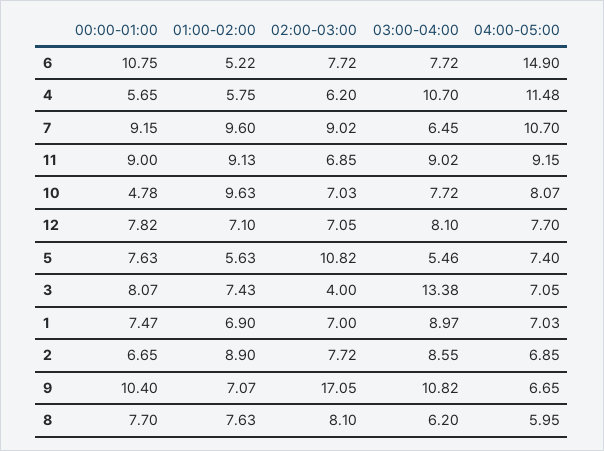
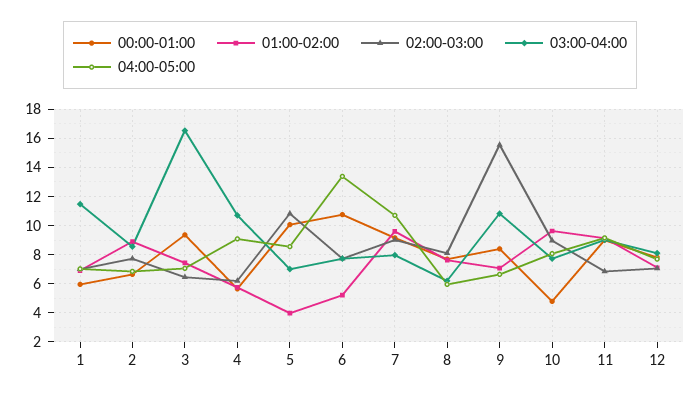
  {
    "00:00-01:00": {
      "6": 10.75,
      "4": 5.65,
      "7": 9.15,
      "11": 9,
      "10": 4.78,
      "12": 7.82,
-     "5": 7.63,
+     "5": 10,
-     "3": 8.07,
+     "3": 9.5,
-     "1": 7.47,
+     "1": 6,
      "2": 6.65,
-     "9": 10.4,
+     "9": 8.5,
      "8": 7.7
    },
    "01:00-02:00": {
      "6": 5.22,
      "4": 5.75,
      "7": 9.6,
      "11": 9.13,
      "10": 9.63,
      "12": 7.1,
-     "5": 5.63,
+     "5": 4,
      "3": 7.43,
      "1": 6.9,
      "2": 8.9,
      "9": 7.07,
      "8": 7.63
    },
    "02:00-03:00": {
      "6": 7.72,
      "4": 6.2,
      "7": 9.02,
      "11": 6.85,
-     "10": 7.03,
+     "10": 9,
      "12": 7.05,
      "5": 10.82,
-     "3": 4,
+     "3": 6.5,
      "1": 7,
      "2": 7.72,
-     "9": 17.05,
+     "9": 15.5,
      "8": 8.1
    },
    "03:00-04:00": {
      "6": 7.72,
      "4": 10.7,
-     "7": 6.45,
+     "7": 8,
      "11": 9.02,
      "10": 7.72,
      "12": 8.1,
-     "5": 5.46,
+     "5": 7,
-     "3": 13.38,
+     "3": 16.5,
-     "1": 8.97,
+     "1": 11.5,
      "2": 8.55,
      "9": 10.82,
      "8": 6.2
    },
    "04:00-05:00": {
-     "6": 14.9,
+     "6": 13.5,
-     "4": 11.48,
+     "4": 9,
      "7": 10.7,
      "11": 9.15,
      "10": 8.07,
      "12": 7.7,
-     "5": 7.4,
+     "5": 8.5,
      "3": 7.05,
      "1": 7.03,
      "2": 6.85,
      "9": 6.65,
      "8": 5.95
    }
  }

